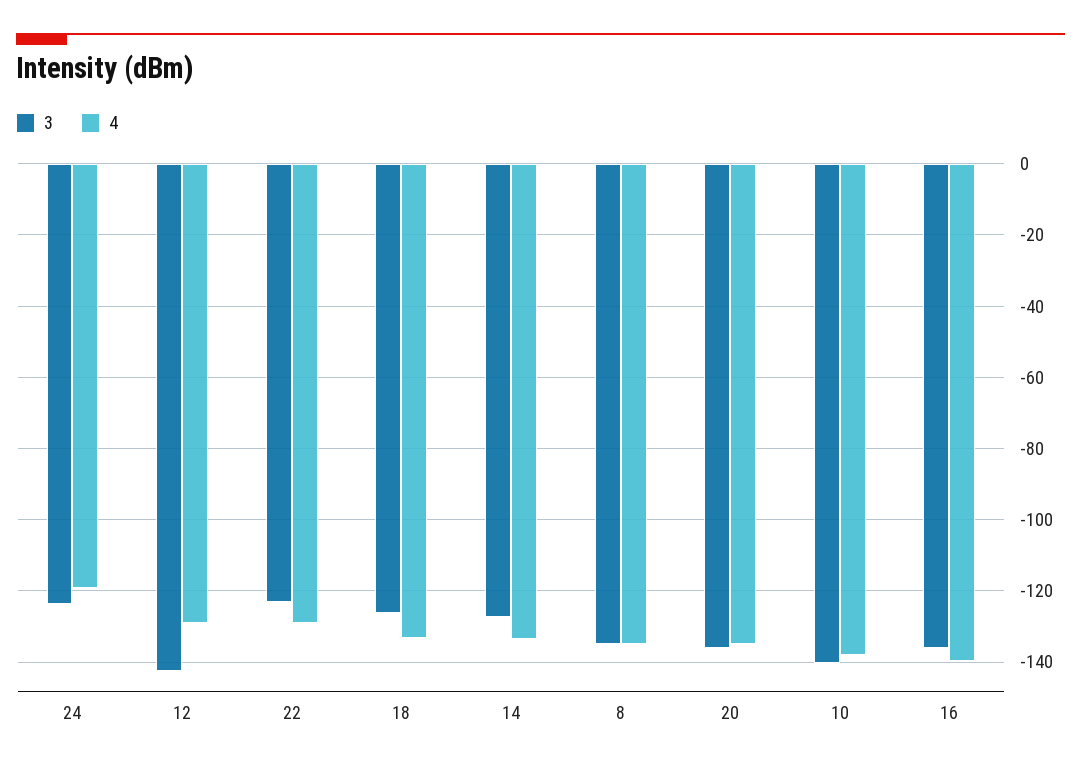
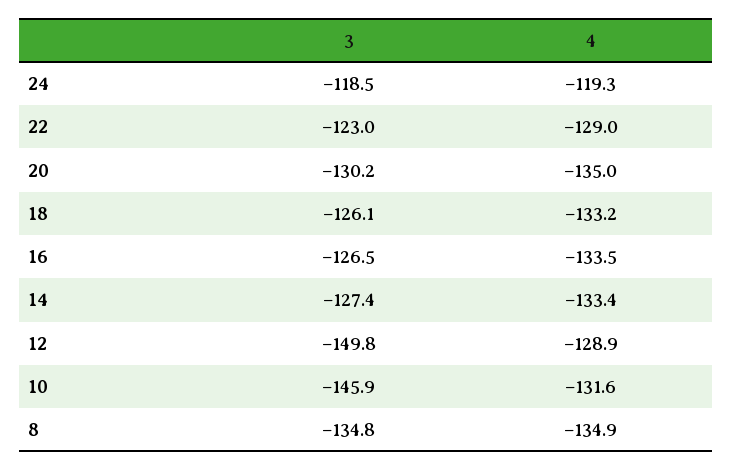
  {
    "3": {
-     "24": -124,
+     "24": -118.5,
-     "12": -142,
+     "12": -149.8,
      "22": -123,
      "18": -126.1,
      "14": -127.4,
      "8": -134.8,
-     "20": -136,
+     "20": -130.2,
-     "10": -140,
+     "10": -145.9,
-     "16": -136
+     "16": -126.5
    },
    "4": {
      "24": -119.3,
      "12": -128.9,
      "22": -129,
      "18": -133.2,
      "14": -133.4,
      "8": -134.9,
      "20": -135,
-     "10": -138,
+     "10": -131.6,
-     "16": -140
+     "16": -133.5
    }
  }

